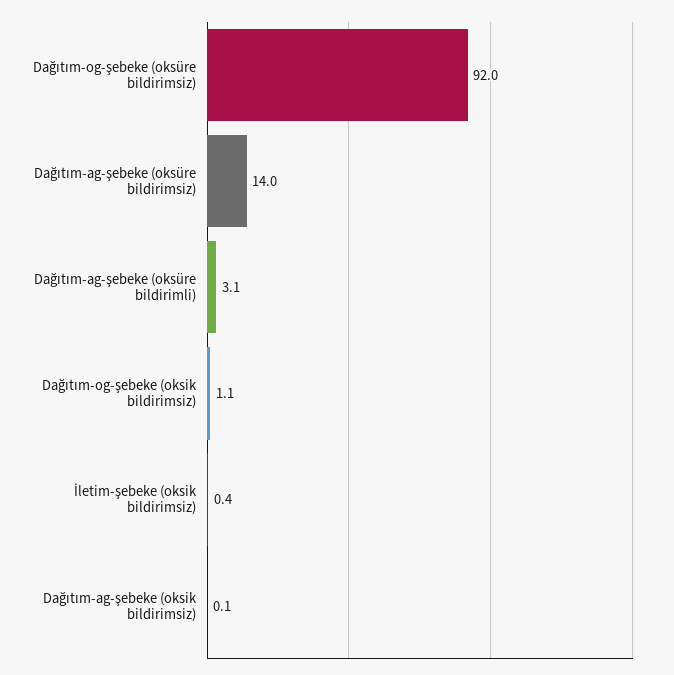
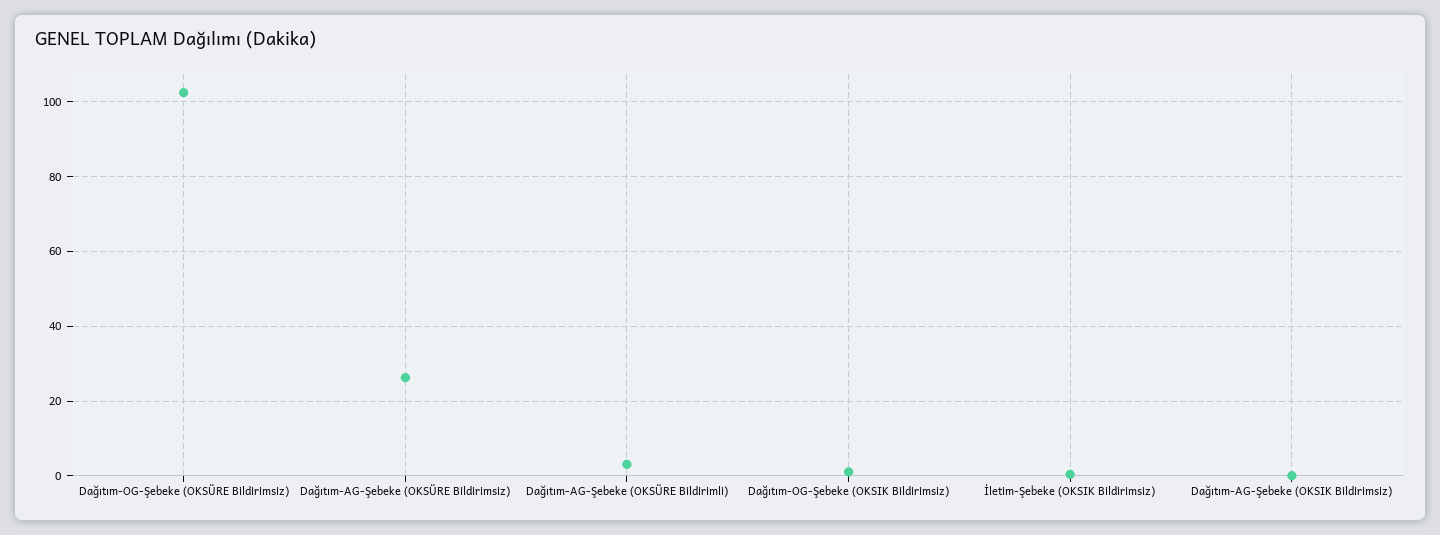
  {
-   "Dağıtım-og-şebeke (oksüre bildirimsiz)": 92,
+   "Dağıtım-og-şebeke (oksüre bildirimsiz)": 102,
-   "Dağıtım-ag-şebeke (oksüre bildirimsiz)": 14,
+   "Dağıtım-ag-şebeke (oksüre bildirimsiz)": 26,
    "Dağıtım-ag-şebeke (oksüre bildirimli)": 3.1,
    "Dağıtım-og-şebeke (oksik bildirimsiz)": 1.1,
    "İletim-şebeke (oksik bildirimsiz)": 0.4,
    "Dağıtım-ag-şebeke (oksik bildirimsiz)": 0.1
  }

